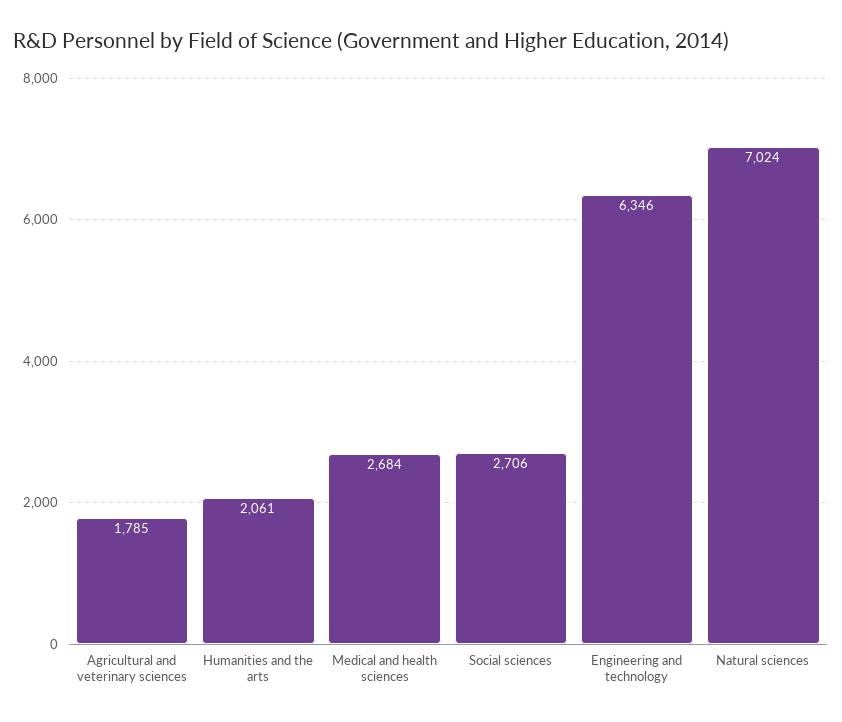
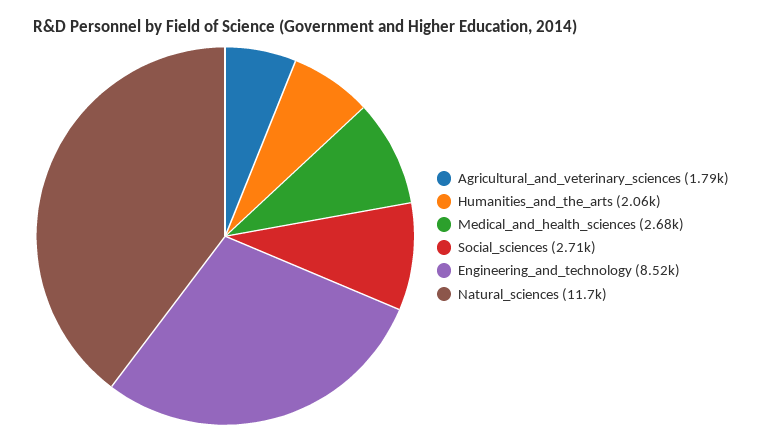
  {
    "Agricultural and veterinary sciences": 1785,
    "Humanities and the arts": 2061,
    "Medical and health sciences": 2684,
    "Social sciences": 2706,
-   "Engineering and technology": 6346,
+   "Engineering and technology": 8520,
-   "Natural sciences": 7024
+   "Natural sciences": 11700
  }

